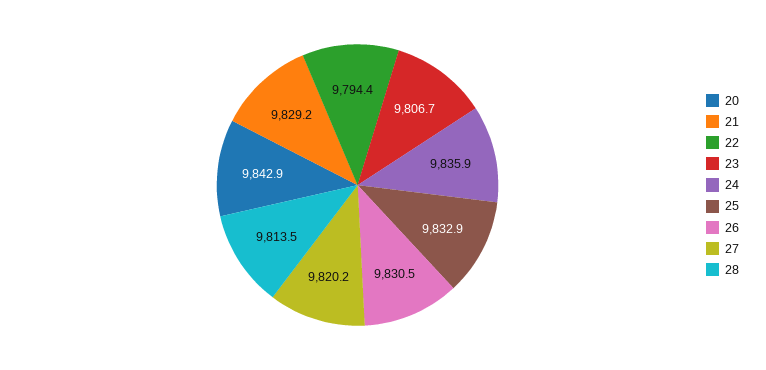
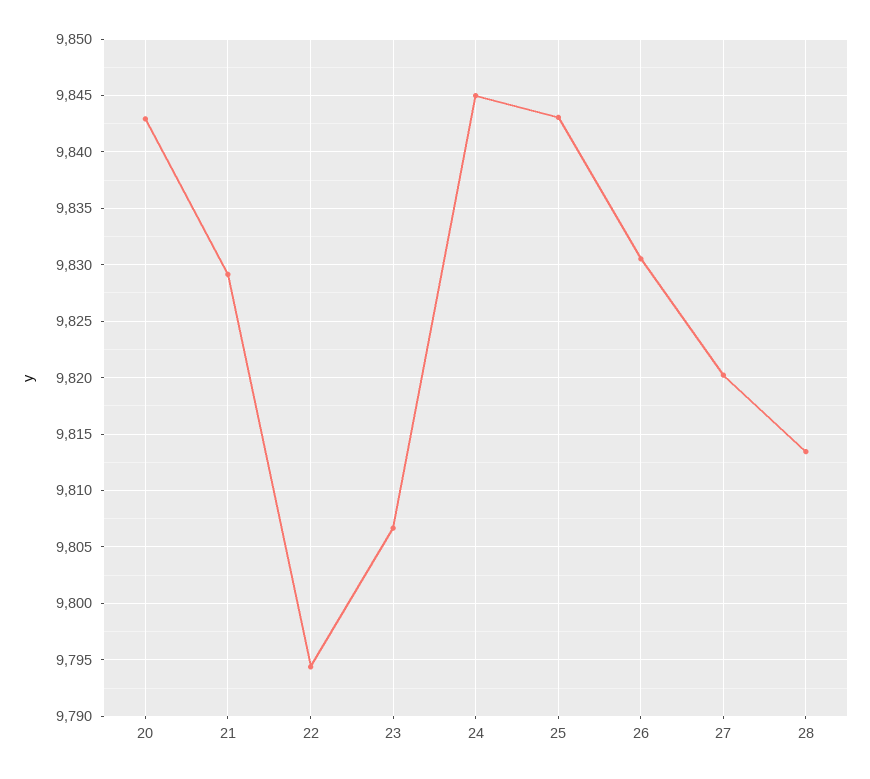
  {
    "20": 9842.9,
    "21": 9829.2,
    "22": 9794.4,
    "23": 9806.7,
-   "24": 9835.9,
+   "24": 9845,
-   "25": 9832.9,
+   "25": 9843,
    "26": 9830.5,
    "27": 9820.2,
    "28": 9813.5
  }

